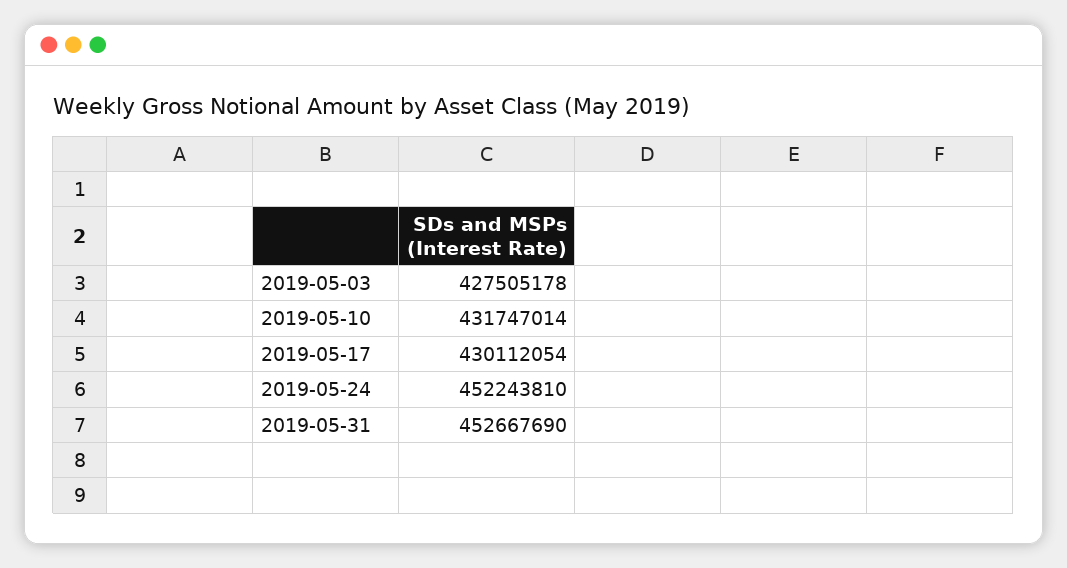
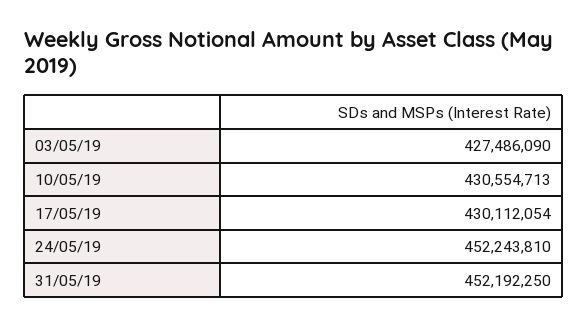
  {
-   "2019-05-03": 427505178,
+   "2019-05-03": 427486090,
-   "2019-05-10": 431747014,
+   "2019-05-10": 430554713,
    "2019-05-17": 430112054,
    "2019-05-24": 452243810,
-   "2019-05-31": 452667690
+   "2019-05-31": 452192250
  }

